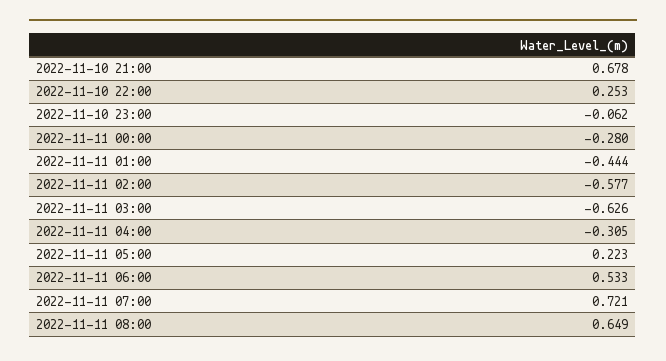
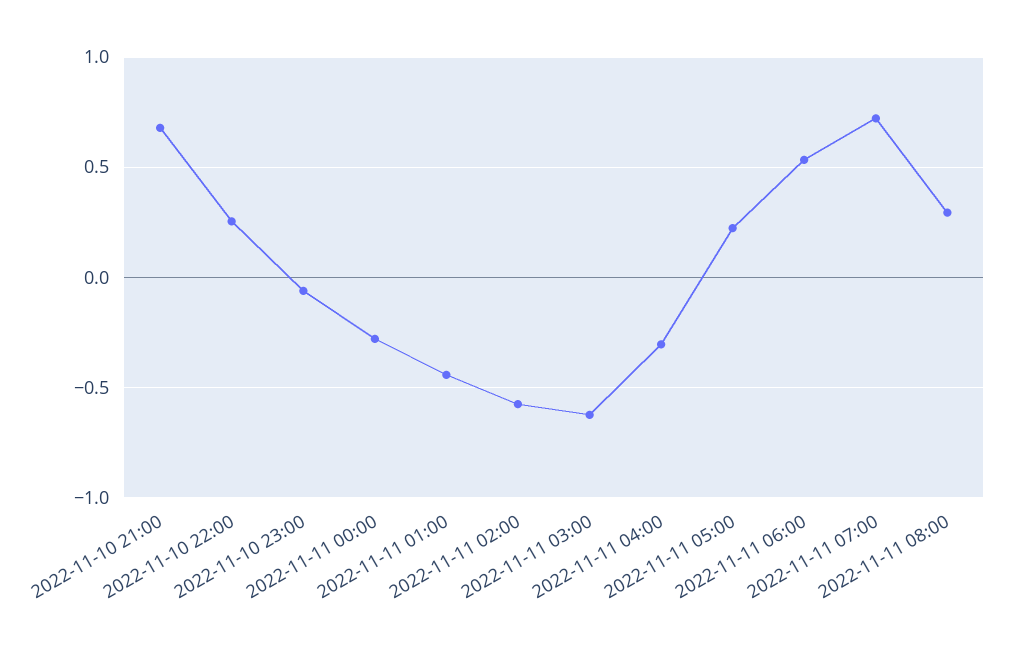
  {
    "2022-11-10 21:00": 0.678,
    "2022-11-10 22:00": 0.253,
    "2022-11-10 23:00": -0.062,
    "2022-11-11 00:00": -0.28,
    "2022-11-11 01:00": -0.444,
    "2022-11-11 02:00": -0.577,
    "2022-11-11 03:00": -0.626,
    "2022-11-11 04:00": -0.305,
    "2022-11-11 05:00": 0.223,
    "2022-11-11 06:00": 0.533,
    "2022-11-11 07:00": 0.721,
-   "2022-11-11 08:00": 0.649
+   "2022-11-11 08:00": 0.3
  }

